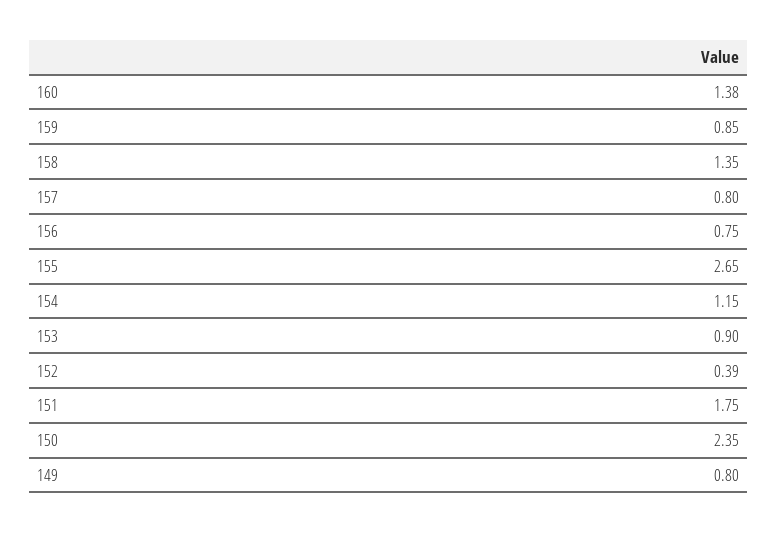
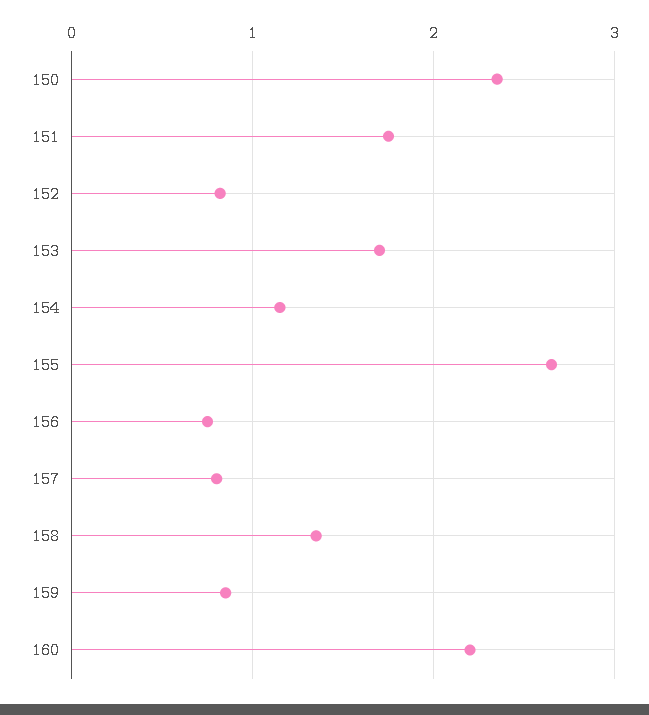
  {
-   "160": 1.38,
+   "160": 2.2,
    "159": 0.85,
    "158": 1.35,
    "157": 0.8,
    "156": 0.75,
    "155": 2.65,
    "154": 1.15,
-   "153": 0.9,
+   "153": 1.7,
-   "152": 0.39,
+   "152": 0.8,
    "151": 1.75,
-   "150": 2.35,
+   "150": 2.35
-   "149": 0.8
  }

